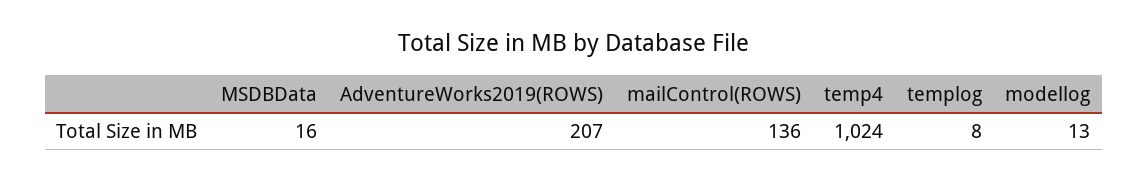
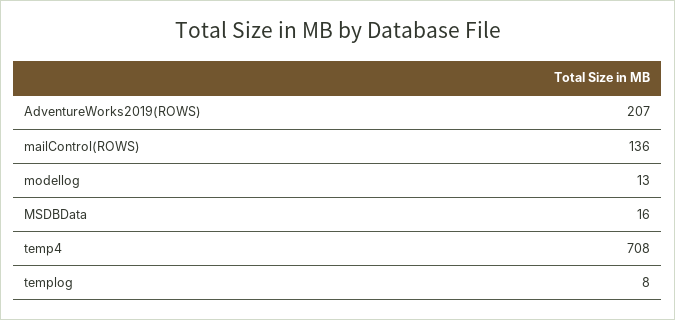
  {
    "MSDBData": 16,
    "AdventureWorks2019(ROWS)": 207,
    "mailControl(ROWS)": 136,
-   "temp4": 1024,
+   "temp4": 708,
    "templog": 8,
    "modellog": 13
  }

